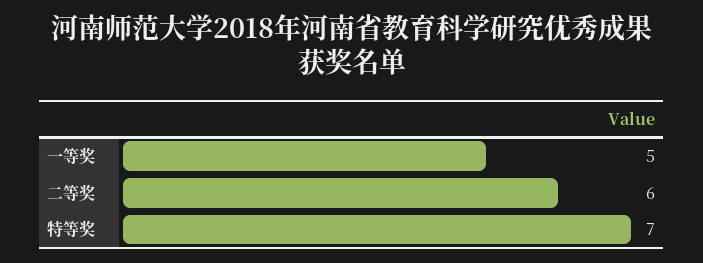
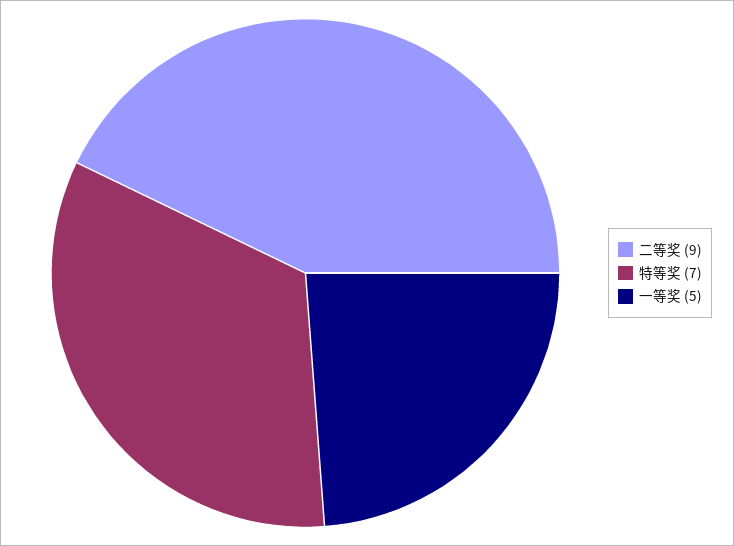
  {
    "一等奖": 5,
-   "二等奖": 6,
+   "二等奖": 9,
    "特等奖": 7
  }

